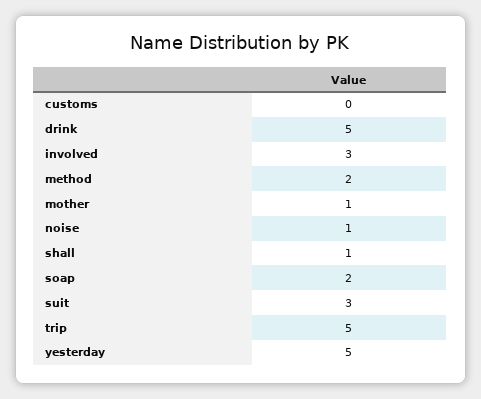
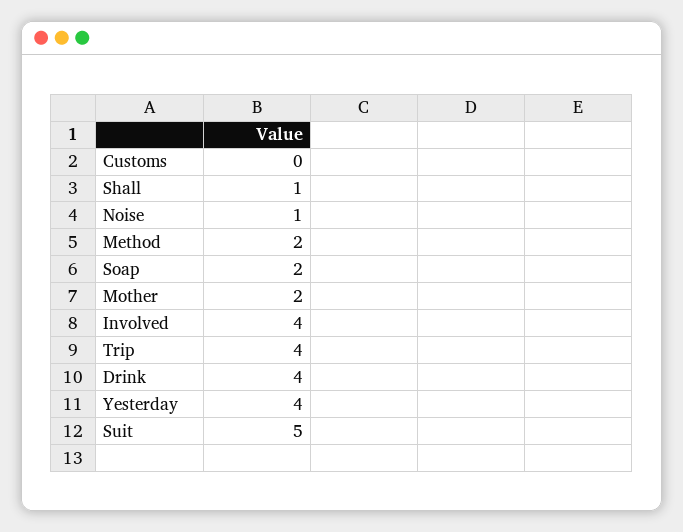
  {
    "customs": 0,
-   "drink": 5,
+   "drink": 4,
-   "involved": 3,
+   "involved": 4,
    "method": 2,
-   "mother": 1,
+   "mother": 2,
    "noise": 1,
    "shall": 1,
    "soap": 2,
-   "suit": 3,
+   "suit": 5,
-   "trip": 5,
+   "trip": 4,
-   "yesterday": 5
+   "yesterday": 4
  }

